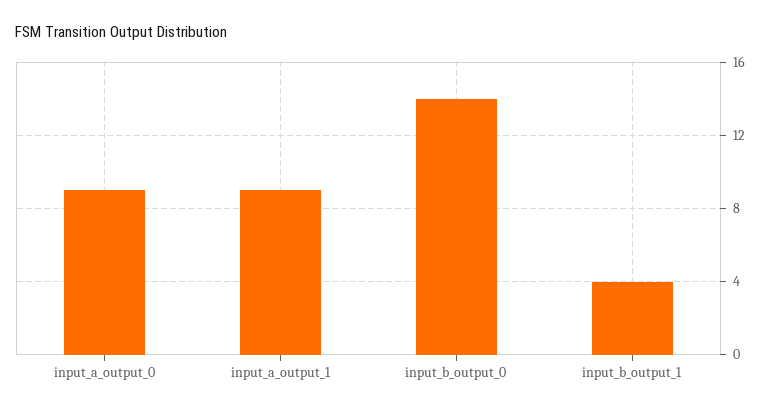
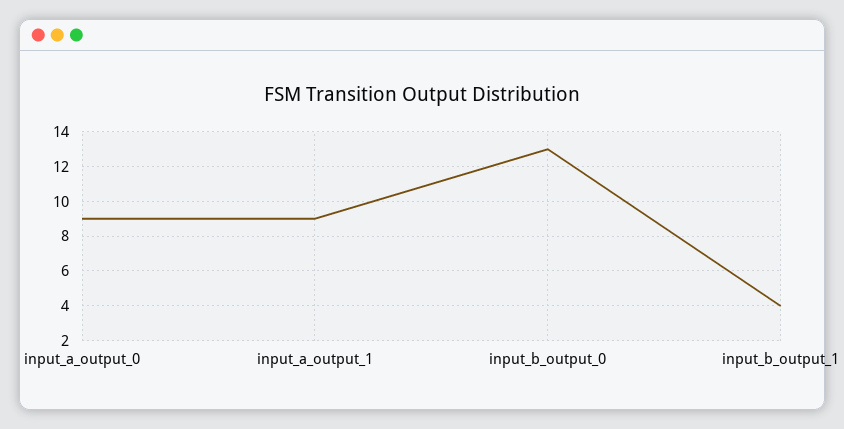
  {
    "input_a_output_0": 9,
    "input_a_output_1": 9,
-   "input_b_output_0": 14,
+   "input_b_output_0": 13,
    "input_b_output_1": 4
  }

